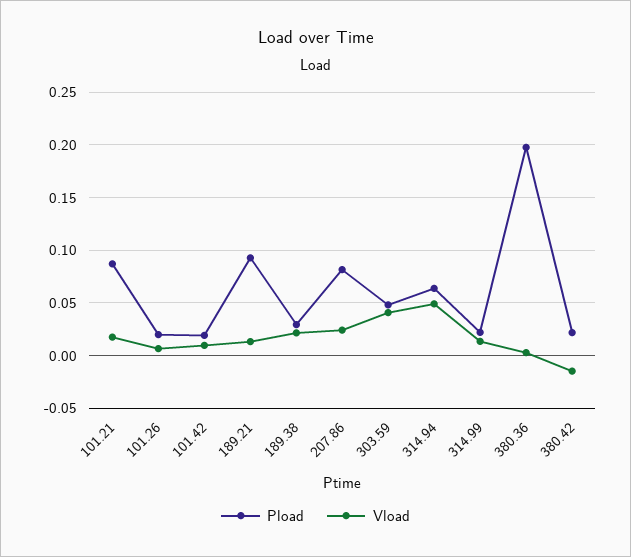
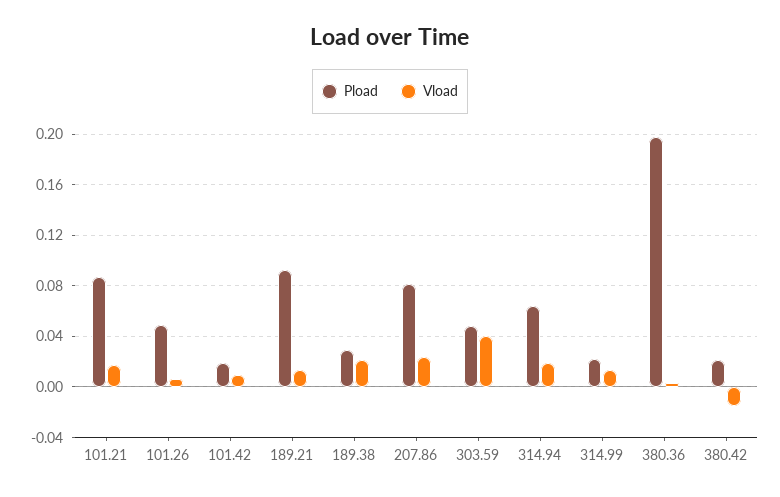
  {
    "Pload": {
      "101.21": 0.085,
-     "101.26": 0.02,
+     "101.26": 0.05,
      "101.42": 0.02,
      "189.21": 0.095,
      "189.38": 0.03,
      "207.86": 0.08,
      "303.59": 0.05,
      "314.94": 0.065,
      "314.99": 0.02,
      "380.36": 0.2,
      "380.42": 0.02
    },
    "Vload": {
      "101.21": 0.015,
      "101.26": 0.005,
      "101.42": 0.01,
      "189.21": 0.015,
      "189.38": 0.02,
      "207.86": 0.025,
      "303.59": 0.04,
-     "314.94": 0.05,
+     "314.94": 0.02,
      "314.99": 0.015,
      "380.36": 0.005,
      "380.42": -0.015
    }
  }

